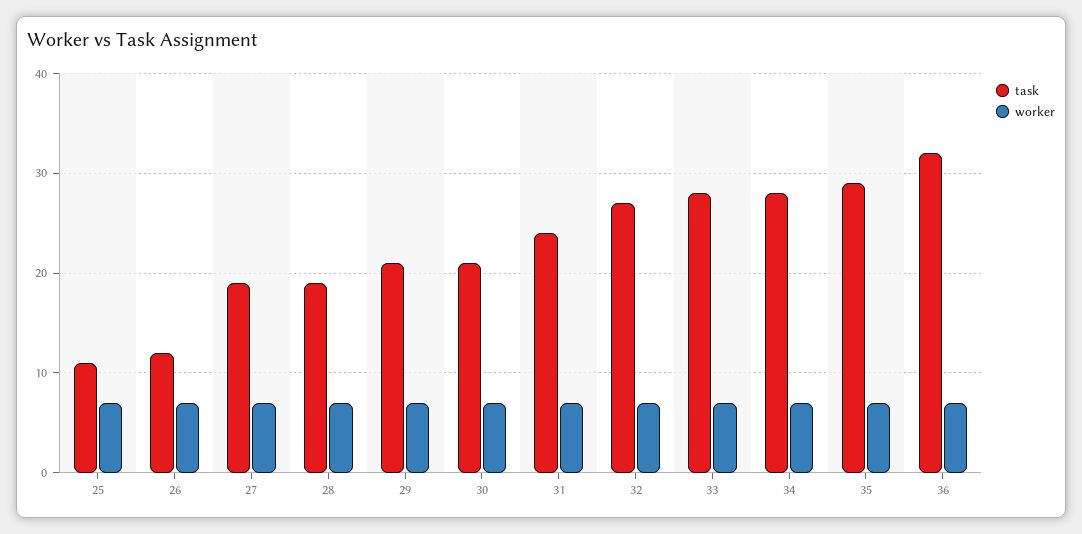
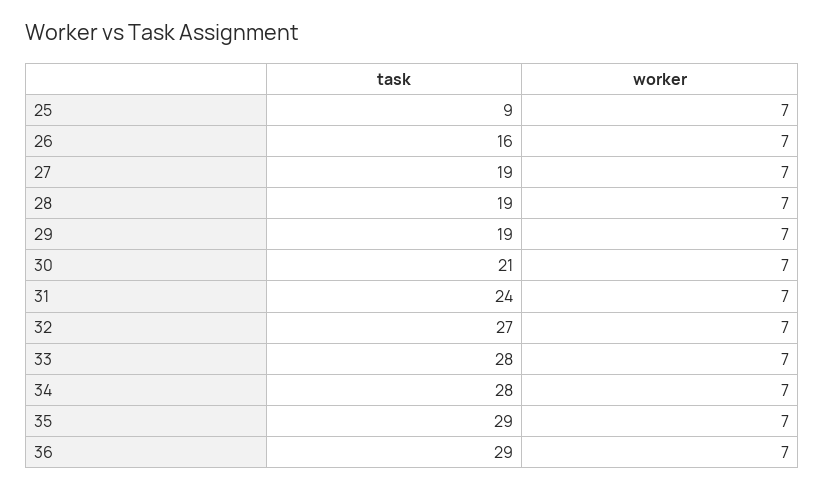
  {
    "task": {
-     "25": 11,
+     "25": 9,
-     "26": 12,
+     "26": 16,
      "27": 19,
      "28": 19,
-     "29": 21,
+     "29": 19,
      "30": 21,
      "31": 24,
      "32": 27,
      "33": 28,
      "34": 28,
      "35": 29,
-     "36": 32
+     "36": 29
    },
    "worker": {
      "25": 7,
      "26": 7,
      "27": 7,
      "28": 7,
      "29": 7,
      "30": 7,
      "31": 7,
      "32": 7,
      "33": 7,
      "34": 7,
      "35": 7,
      "36": 7
    }
  }

